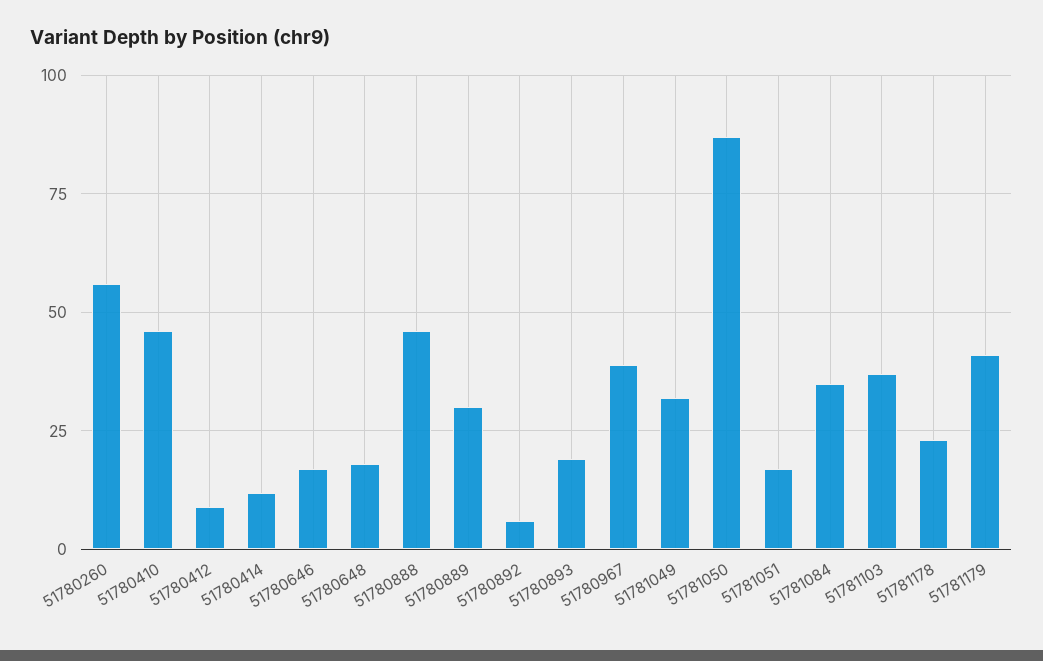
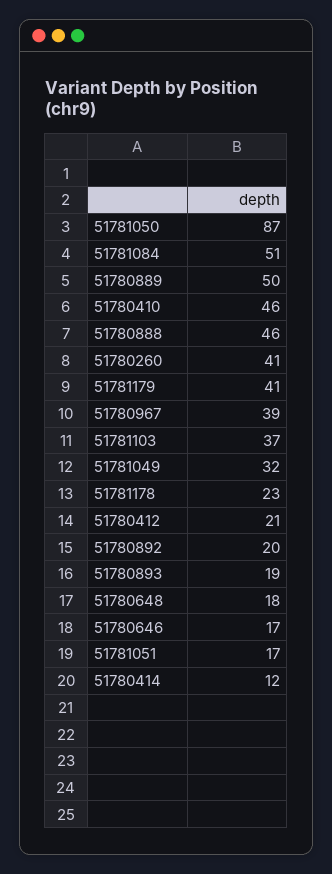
  {
-   "51780260": 55,
+   "51780260": 41,
    "51780410": 46,
-   "51780412": 10,
+   "51780412": 21,
    "51780414": 12,
    "51780646": 17,
    "51780648": 18,
    "51780888": 46,
-   "51780889": 30,
+   "51780889": 50,
-   "51780892": 5,
+   "51780892": 20,
    "51780893": 19,
    "51780967": 39,
    "51781049": 32,
    "51781050": 87,
    "51781051": 17,
-   "51781084": 35,
+   "51781084": 51,
    "51781103": 37,
    "51781178": 23,
    "51781179": 41
  }

